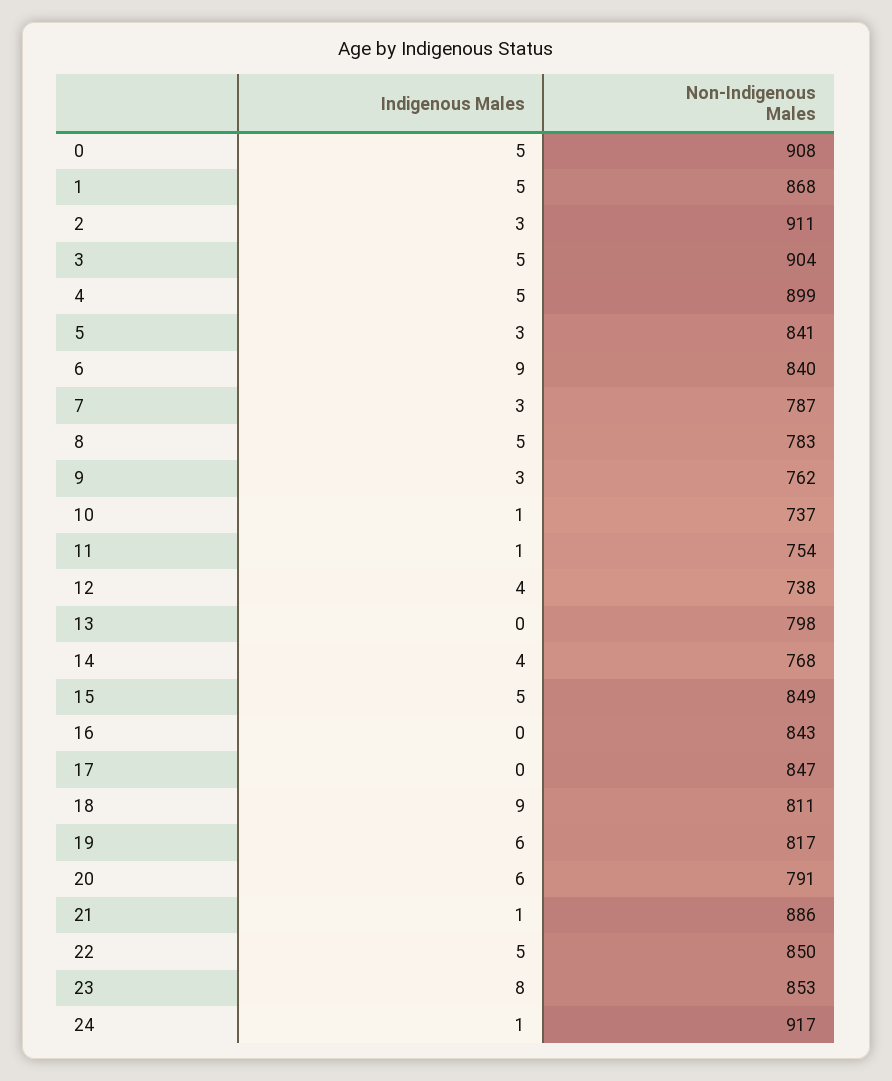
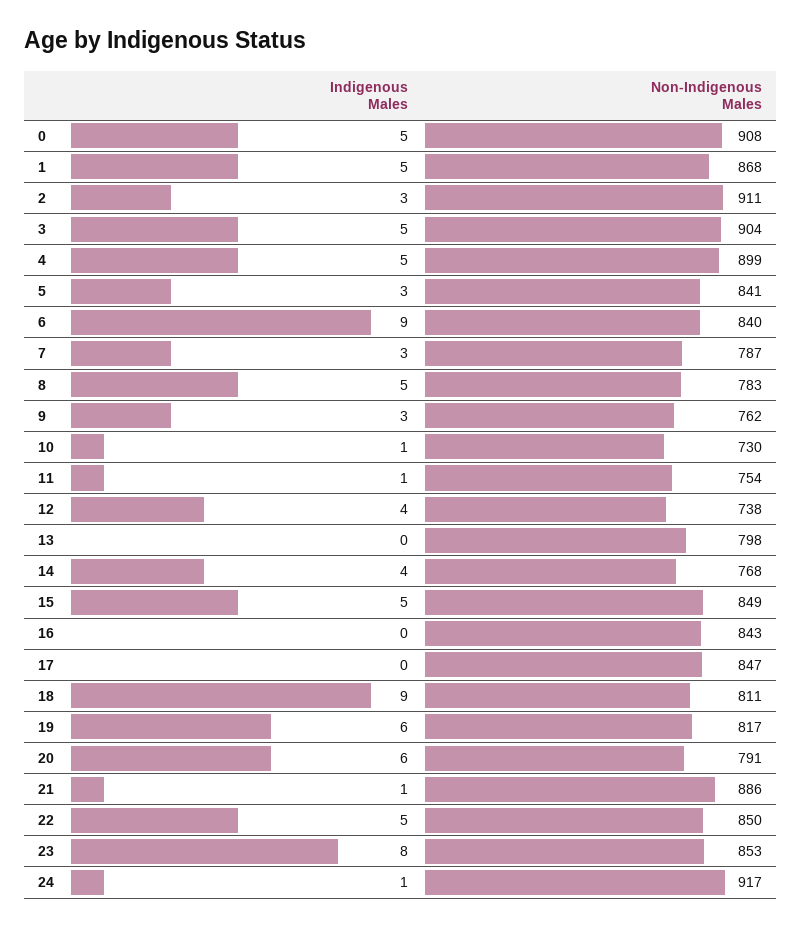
  {
    "Indigenous Males": {
      "0": 5,
      "1": 5,
      "2": 3,
      "3": 5,
      "4": 5,
      "5": 3,
      "6": 9,
      "7": 3,
      "8": 5,
      "9": 3,
      "10": 1,
      "11": 1,
      "12": 4,
      "13": 0,
      "14": 4,
      "15": 5,
      "16": 0,
      "17": 0,
      "18": 9,
      "19": 6,
      "20": 6,
      "21": 1,
      "22": 5,
      "23": 8,
      "24": 1
    },
    "Non-Indigenous Males": {
      "0": 908,
      "1": 868,
      "2": 911,
      "3": 904,
      "4": 899,
      "5": 841,
      "6": 840,
      "7": 787,
      "8": 783,
      "9": 762,
-     "10": 737,
+     "10": 730,
      "11": 754,
      "12": 738,
      "13": 798,
      "14": 768,
      "15": 849,
      "16": 843,
      "17": 847,
      "18": 811,
      "19": 817,
      "20": 791,
      "21": 886,
      "22": 850,
      "23": 853,
      "24": 917
    }
  }

